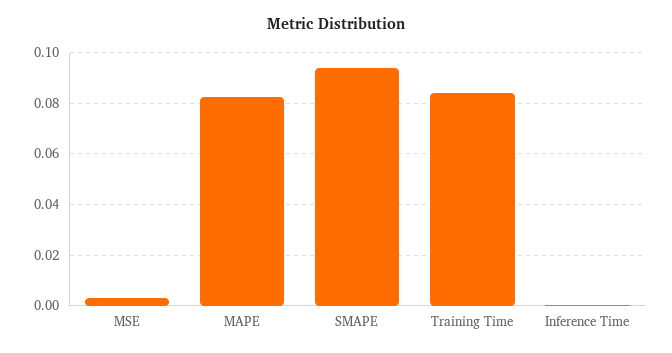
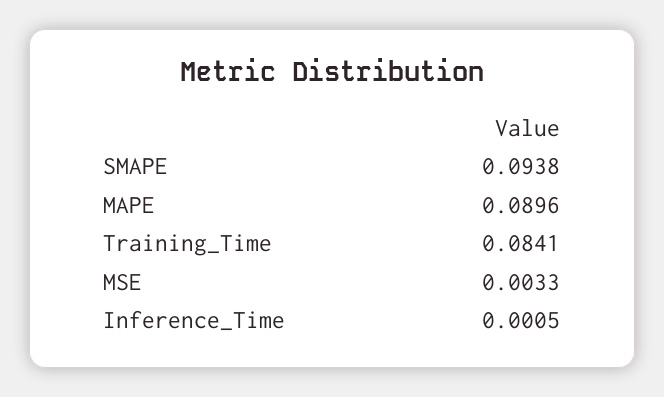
  {
    "MSE": 0.0033,
-   "MAPE": 0.0825,
+   "MAPE": 0.0896,
    "SMAPE": 0.0938,
    "Training Time": 0.0841,
    "Inference Time": 0.0005
  }

